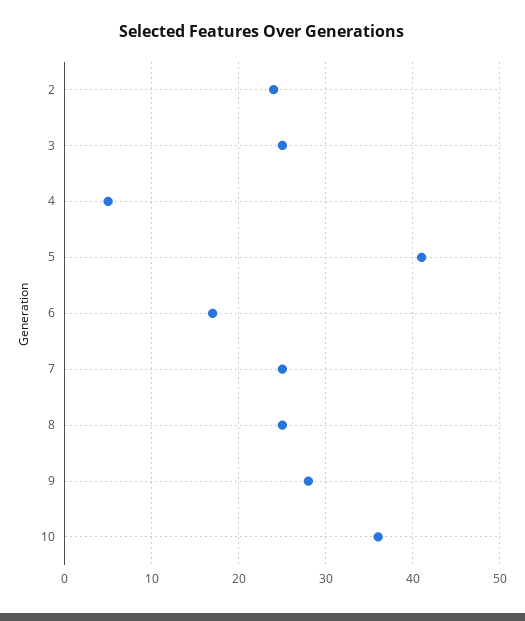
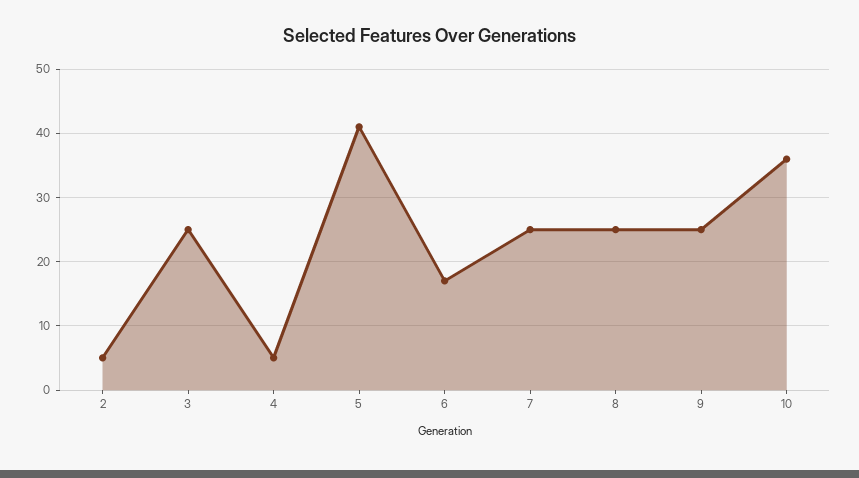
  {
-   "2": 24,
+   "2": 5,
    "3": 25,
    "4": 5,
    "5": 41,
    "6": 17,
    "7": 25,
    "8": 25,
-   "9": 28,
+   "9": 25,
    "10": 36
  }

